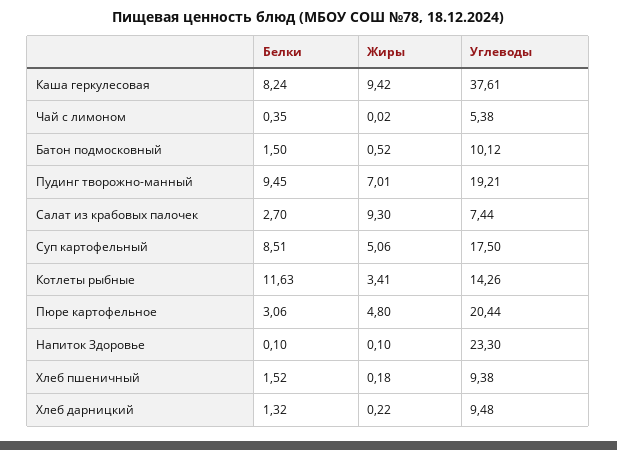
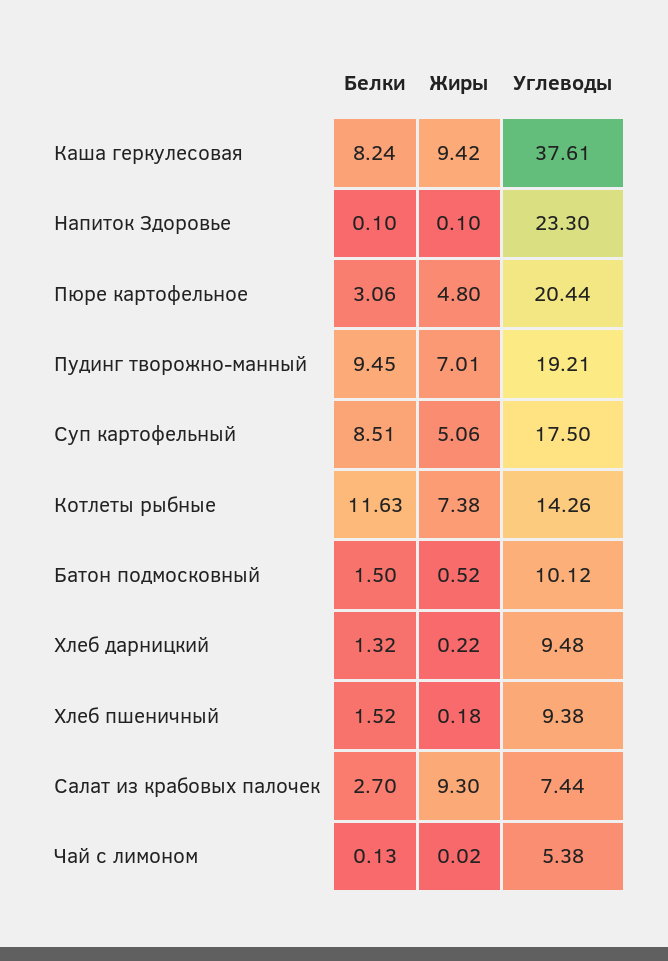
  {
    "Белки": {
      "Каша геркулесовая": 8.24,
-     "Чай с лимоном": 0.35,
+     "Чай с лимоном": 0.13,
      "Батон подмосковный": 1.5,
      "Пудинг творожно-манный": 9.45,
      "Салат из крабовых палочек": 2.7,
      "Суп картофельный": 8.51,
      "Котлеты рыбные": 11.63,
      "Пюре картофельное": 3.06,
      "Напиток Здоровье": 0.1,
      "Хлеб пшеничный": 1.52,
      "Хлеб дарницкий": 1.32
    },
    "Жиры": {
      "Каша геркулесовая": 9.42,
      "Чай с лимоном": 0.02,
      "Батон подмосковный": 0.52,
      "Пудинг творожно-манный": 7.01,
      "Салат из крабовых палочек": 9.3,
      "Суп картофельный": 5.06,
-     "Котлеты рыбные": 3.41,
+     "Котлеты рыбные": 7.38,
      "Пюре картофельное": 4.8,
      "Напиток Здоровье": 0.1,
      "Хлеб пшеничный": 0.18,
      "Хлеб дарницкий": 0.22
    },
    "Углеводы": {
      "Каша геркулесовая": 37.61,
      "Чай с лимоном": 5.38,
      "Батон подмосковный": 10.12,
      "Пудинг творожно-манный": 19.21,
      "Салат из крабовых палочек": 7.44,
      "Суп картофельный": 17.5,
      "Котлеты рыбные": 14.26,
      "Пюре картофельное": 20.44,
      "Напиток Здоровье": 23.3,
      "Хлеб пшеничный": 9.38,
      "Хлеб дарницкий": 9.48
    }
  }

